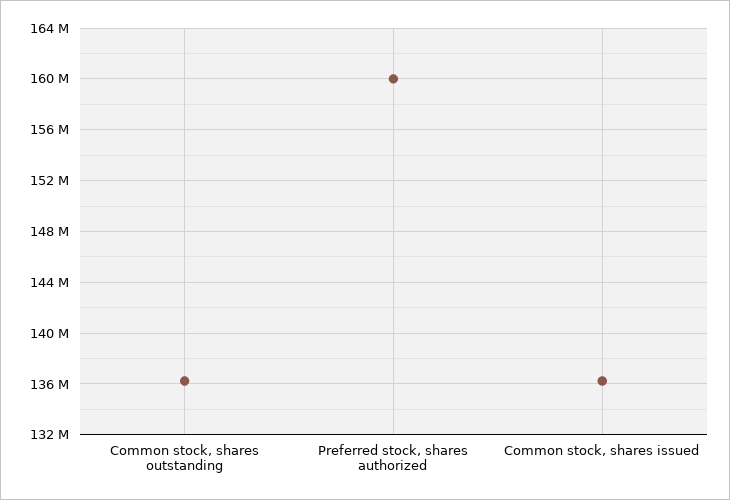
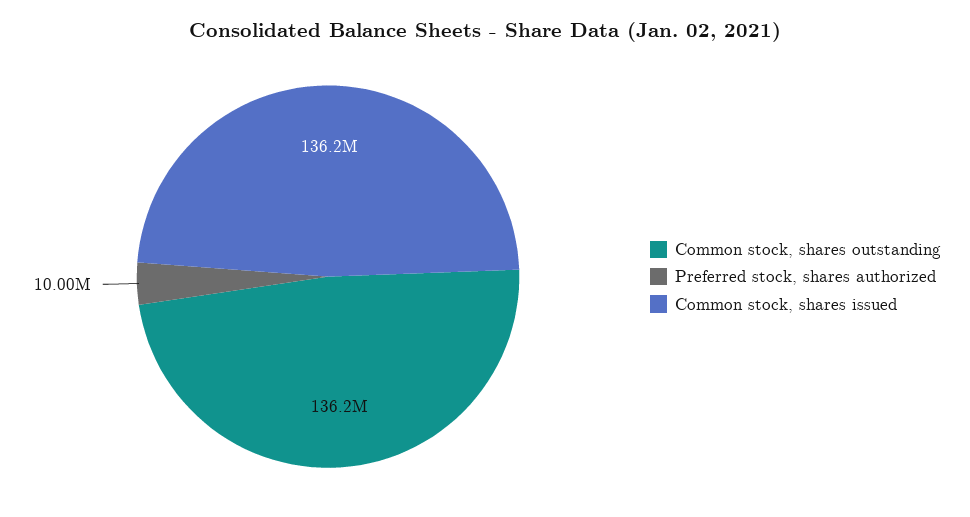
  {
    "Common stock, shares outstanding": 136200000,
-   "Preferred stock, shares authorized": 160000000,
+   "Preferred stock, shares authorized": 10000000,
    "Common stock, shares issued": 136200000
  }

